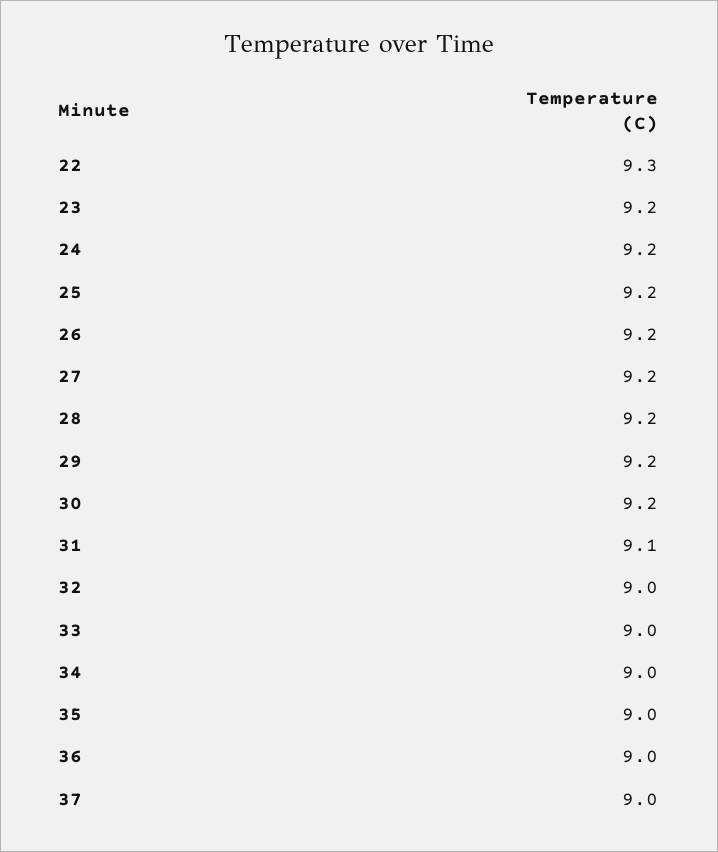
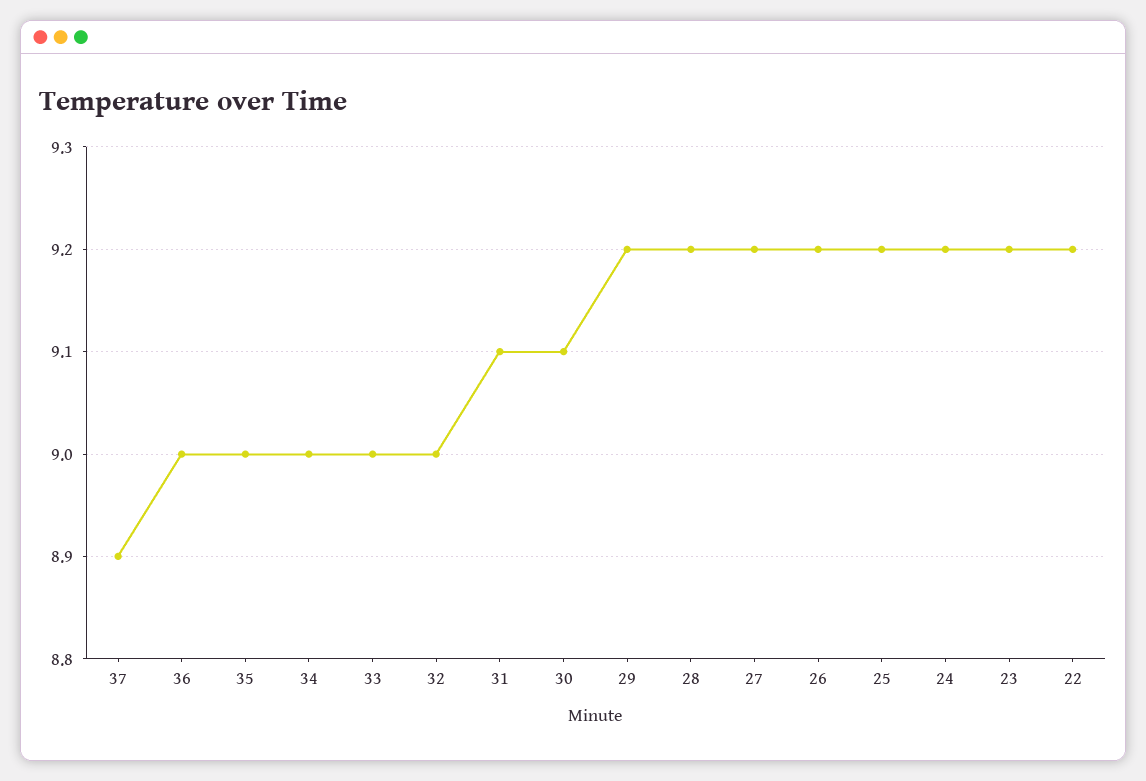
  {
-   "22": 9.3,
+   "22": 9.2,
    "23": 9.2,
    "24": 9.2,
    "25": 9.2,
    "26": 9.2,
    "27": 9.2,
    "28": 9.2,
    "29": 9.2,
-   "30": 9.2,
+   "30": 9.1,
    "31": 9.1,
    "32": 9,
    "33": 9,
    "34": 9,
    "35": 9,
    "36": 9,
-   "37": 9
+   "37": 8.9
  }

